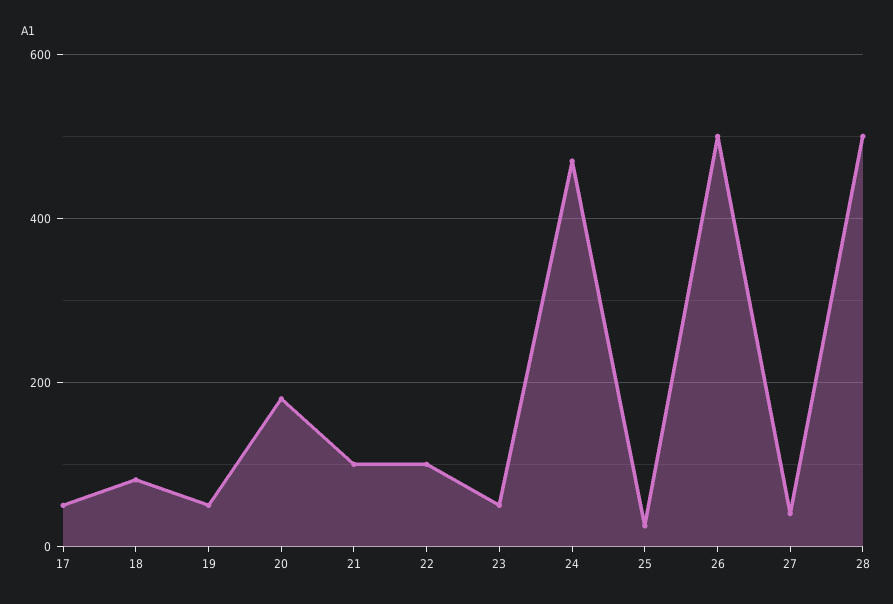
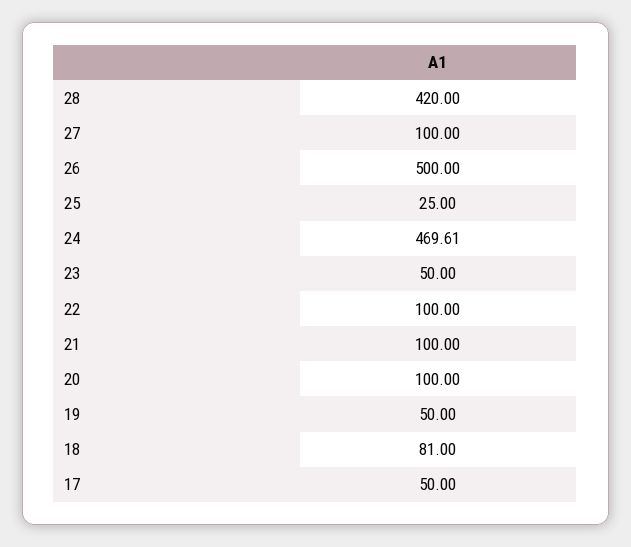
  {
    "17": 50,
    "18": 81,
    "19": 50,
-   "20": 180,
+   "20": 100,
    "21": 100,
    "22": 100,
    "23": 50,
    "24": 469.61,
    "25": 25,
    "26": 500,
-   "27": 40,
+   "27": 100,
-   "28": 500
+   "28": 420
  }

